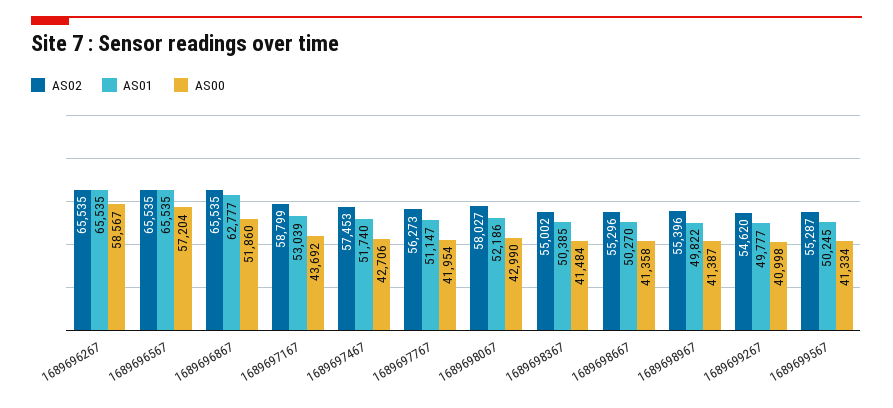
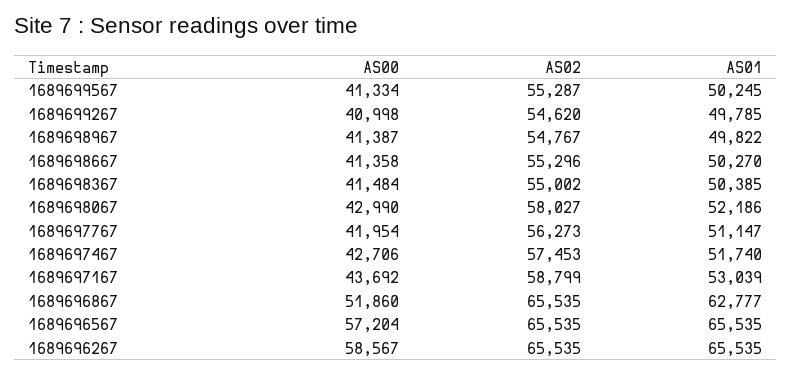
  {
    "AS02": {
      "1689696267": 65535,
      "1689696567": 65535,
      "1689696867": 65535,
      "1689697167": 58799,
      "1689697467": 57453,
      "1689697767": 56273,
      "1689698067": 58027,
      "1689698367": 55002,
      "1689698667": 55296,
-     "1689698967": 55396,
+     "1689698967": 54767,
      "1689699267": 54620,
      "1689699567": 55287
    },
    "AS01": {
      "1689696267": 65535,
      "1689696567": 65535,
      "1689696867": 62777,
      "1689697167": 53039,
      "1689697467": 51740,
      "1689697767": 51147,
      "1689698067": 52186,
      "1689698367": 50385,
      "1689698667": 50270,
      "1689698967": 49822,
-     "1689699267": 49777,
+     "1689699267": 49785,
      "1689699567": 50245
    },
    "AS00": {
      "1689696267": 58567,
      "1689696567": 57204,
      "1689696867": 51860,
      "1689697167": 43692,
      "1689697467": 42706,
      "1689697767": 41954,
      "1689698067": 42990,
      "1689698367": 41484,
      "1689698667": 41358,
      "1689698967": 41387,
      "1689699267": 40998,
      "1689699567": 41334
    }
  }

